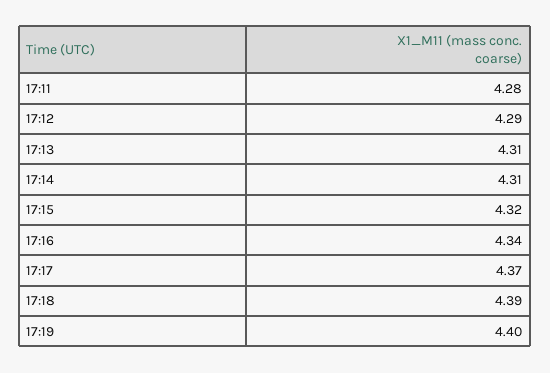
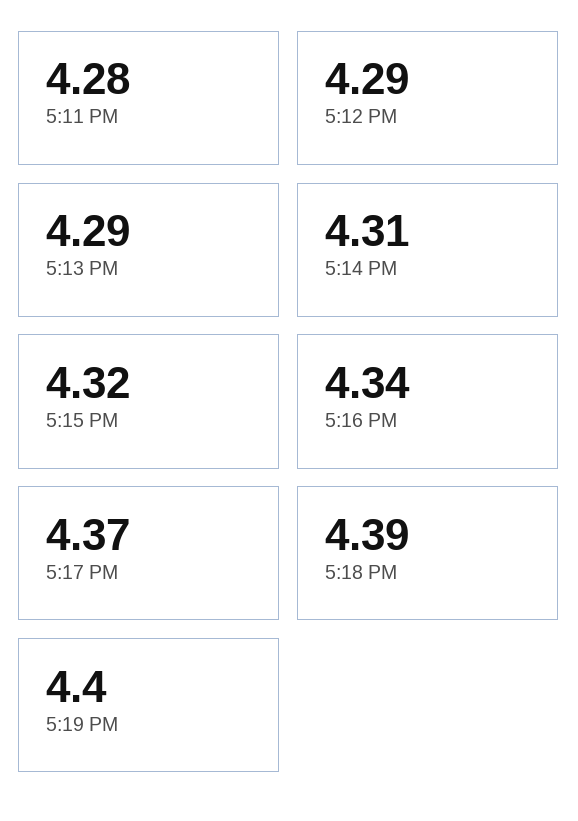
  {
    "17:11": 4.28,
    "17:12": 4.29,
-   "17:13": 4.31,
+   "17:13": 4.29,
    "17:14": 4.31,
    "17:15": 4.32,
    "17:16": 4.34,
    "17:17": 4.37,
    "17:18": 4.39,
    "17:19": 4.4
  }

